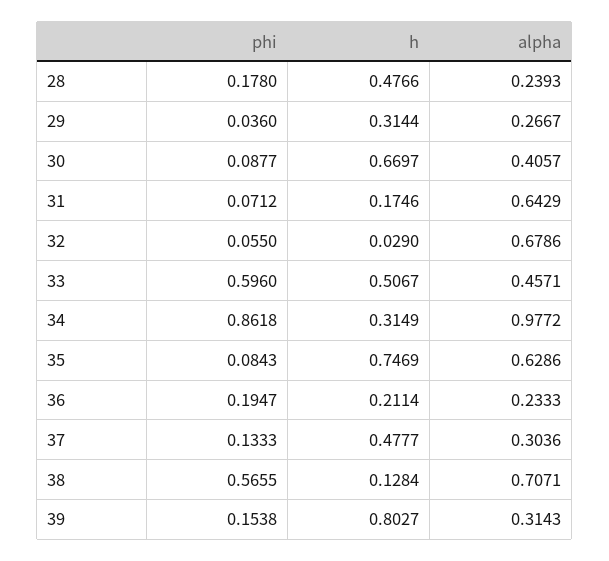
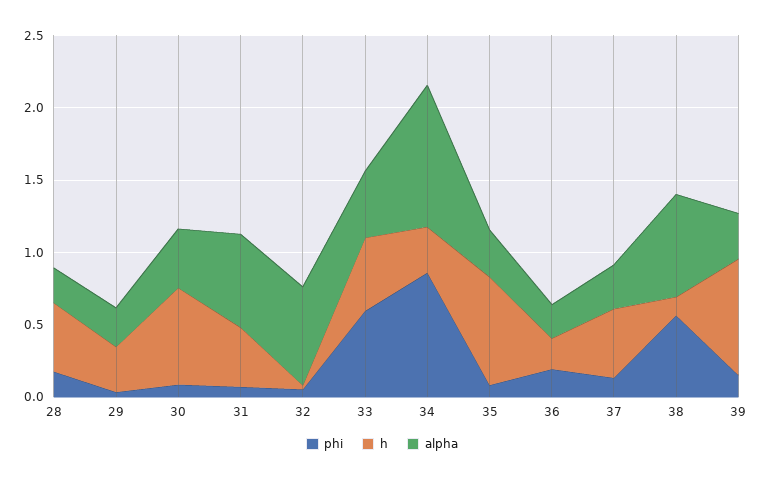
  {
    "phi": {
      "28": 0.178,
      "29": 0.036,
      "30": 0.0877,
      "31": 0.0712,
      "32": 0.055,
      "33": 0.596,
      "34": 0.8618,
      "35": 0.0843,
      "36": 0.1947,
      "37": 0.1333,
      "38": 0.5655,
      "39": 0.1538
    },
    "h": {
      "28": 0.4766,
      "29": 0.3144,
      "30": 0.6697,
-     "31": 0.1746,
+     "31": 0.4,
      "32": 0.029,
      "33": 0.5067,
      "34": 0.3149,
      "35": 0.7469,
      "36": 0.2114,
      "37": 0.4777,
      "38": 0.1284,
      "39": 0.8027
    },
    "alpha": {
      "28": 0.2393,
      "29": 0.2667,
      "30": 0.4057,
      "31": 0.6429,
      "32": 0.6786,
      "33": 0.4571,
      "34": 0.9772,
-     "35": 0.6286,
+     "35": 0.3,
      "36": 0.2333,
      "37": 0.3036,
      "38": 0.7071,
      "39": 0.3143
    }
  }

